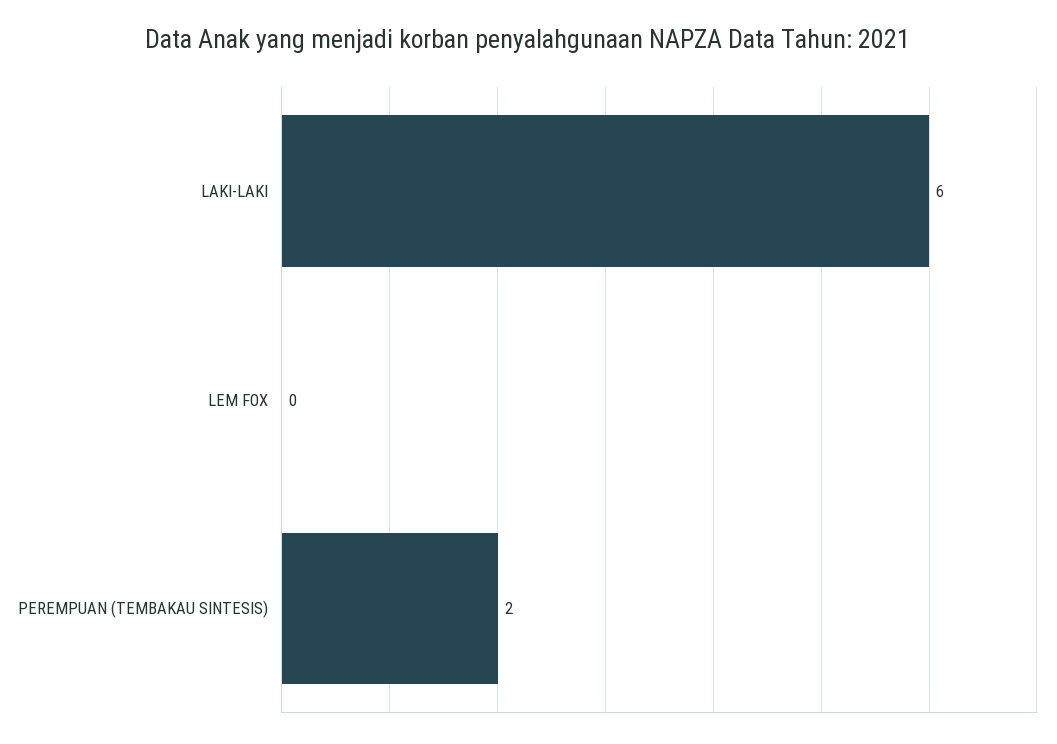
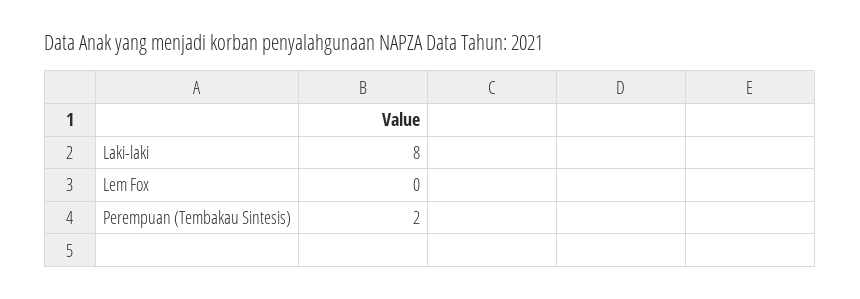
  {
-   "LAKI-LAKI": 6,
+   "LAKI-LAKI": 8,
    "LEM FOX": 0,
    "PEREMPUAN (TEMBAKAU SINTESIS)": 2
  }

